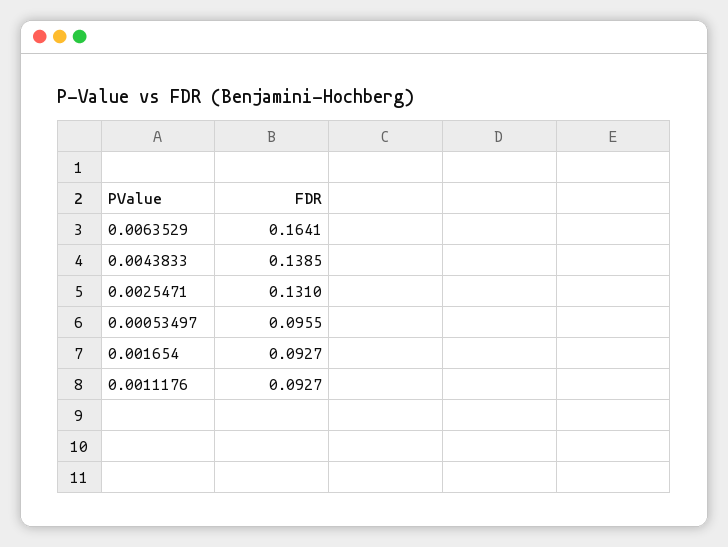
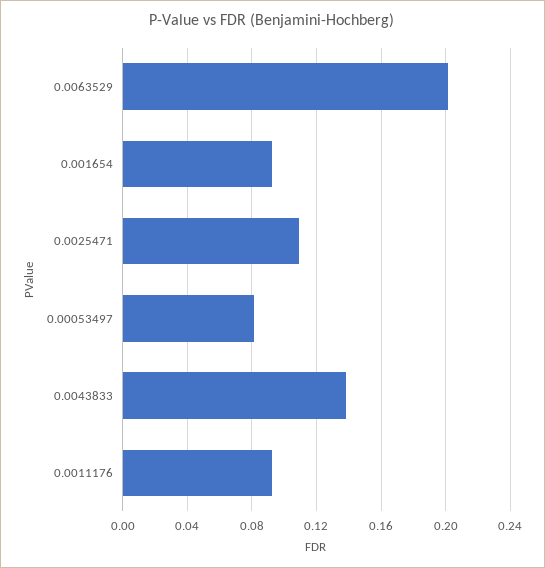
  {
-   "0.0063529": 0.1641,
+   "0.0063529": 0.2,
    "0.0043833": 0.1385,
-   "0.0025471": 0.131,
+   "0.0025471": 0.11,
-   "0.00053497": 0.0955,
+   "0.00053497": 0.08,
    "0.001654": 0.0927,
    "0.0011176": 0.0927
  }

